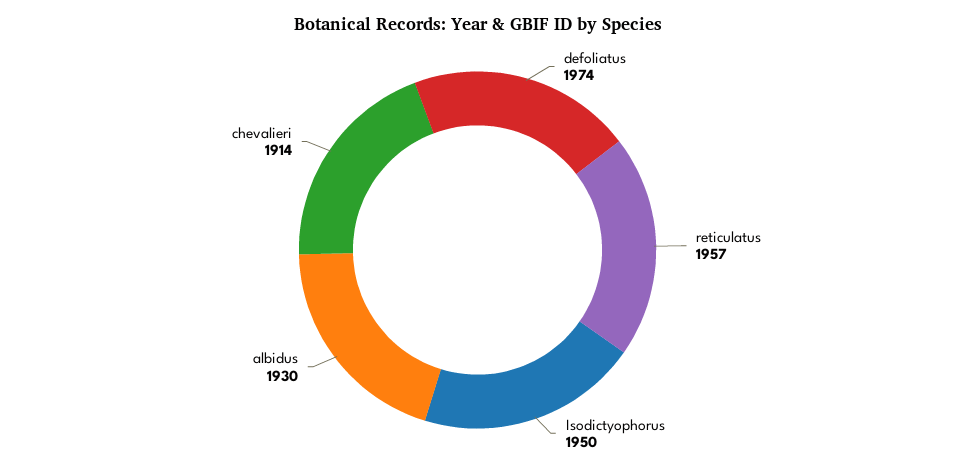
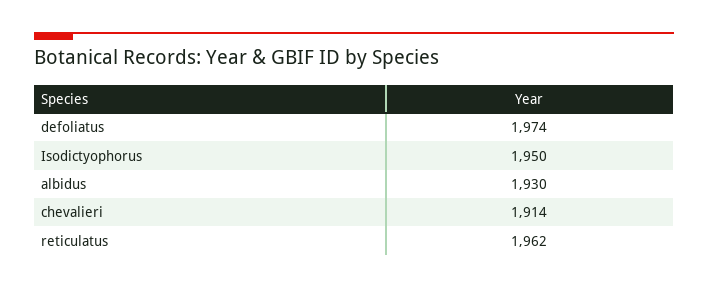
  {
    "defoliatus": 1974,
-   "reticulatus": 1957,
+   "reticulatus": 1962,
    "Isodictyophorus": 1950,
    "albidus": 1930,
    "chevalieri": 1914
  }

